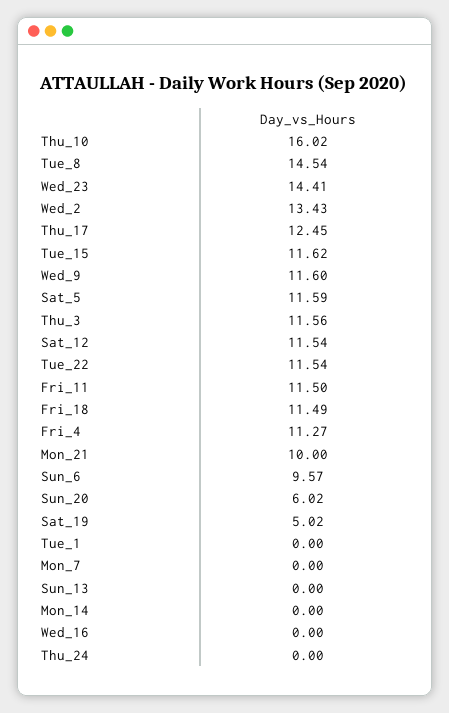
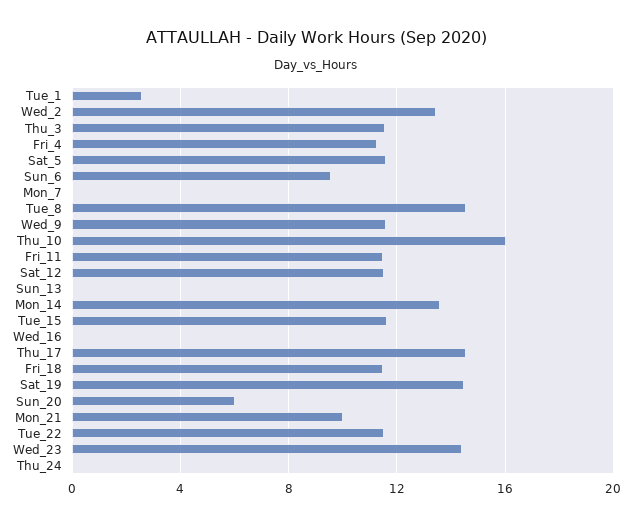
  {
    "Thu_10": 16.02,
    "Tue_8": 14.54,
    "Wed_23": 14.41,
    "Wed_2": 13.43,
-   "Thu_17": 12.45,
+   "Thu_17": 14.5,
    "Tue_15": 11.62,
    "Wed_9": 11.6,
    "Sat_5": 11.59,
    "Thu_3": 11.56,
    "Sat_12": 11.54,
    "Tue_22": 11.54,
    "Fri_11": 11.5,
    "Fri_18": 11.49,
    "Fri_4": 11.27,
    "Mon_21": 10,
    "Sun_6": 9.57,
    "Sun_20": 6.02,
-   "Sat_19": 5.02,
+   "Sat_19": 14.5,
-   "Tue_1": 0,
+   "Tue_1": 2.5,
    "Mon_7": 0,
    "Sun_13": 0,
-   "Mon_14": 0,
+   "Mon_14": 13.5,
    "Wed_16": 0,
    "Thu_24": 0
  }

